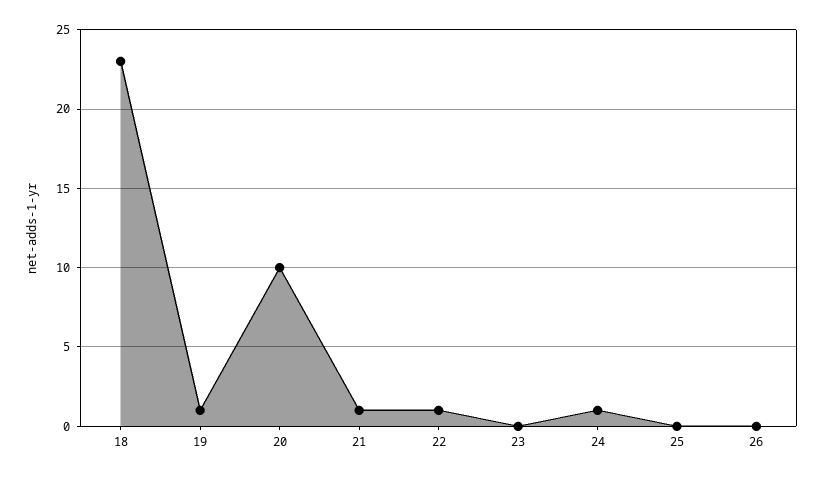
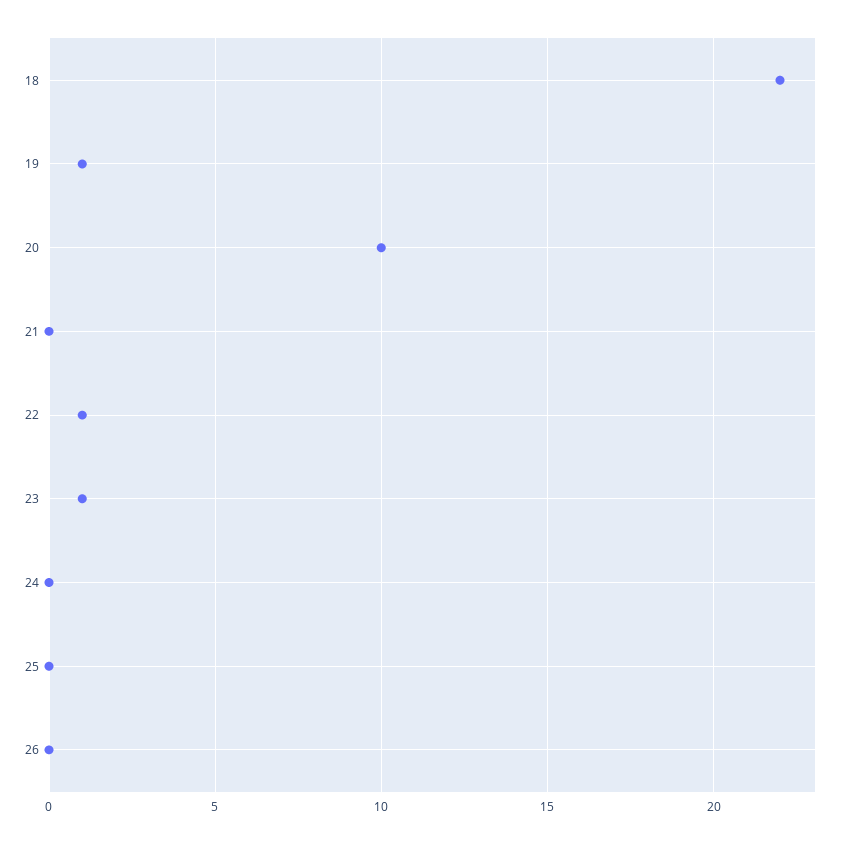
  {
-   "18": 23,
+   "18": 22,
    "19": 1,
    "20": 10,
-   "21": 1,
+   "21": 0,
    "22": 1,
-   "23": 0,
+   "23": 1,
-   "24": 1,
+   "24": 0,
    "25": 0,
    "26": 0
  }

